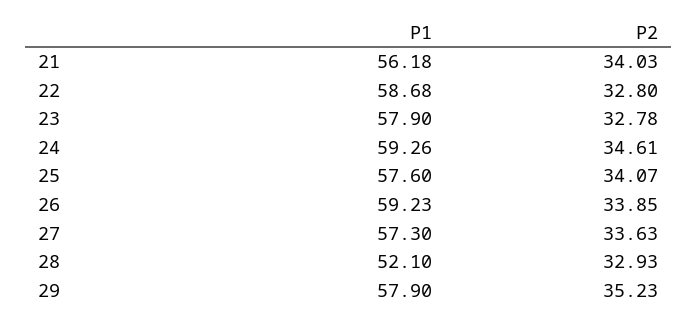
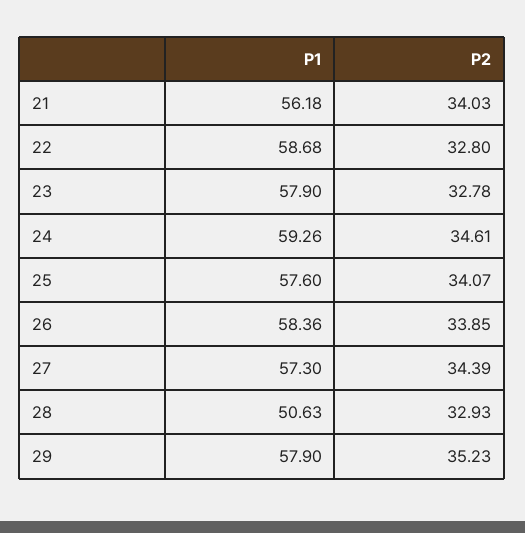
  {
    "P1": {
      "21": 56.18,
      "22": 58.68,
      "23": 57.9,
      "24": 59.26,
      "25": 57.6,
-     "26": 59.23,
+     "26": 58.36,
      "27": 57.3,
-     "28": 52.1,
+     "28": 50.63,
      "29": 57.9
    },
    "P2": {
      "21": 34.03,
      "22": 32.8,
      "23": 32.78,
      "24": 34.61,
      "25": 34.07,
      "26": 33.85,
-     "27": 33.63,
+     "27": 34.39,
      "28": 32.93,
      "29": 35.23
    }
  }

